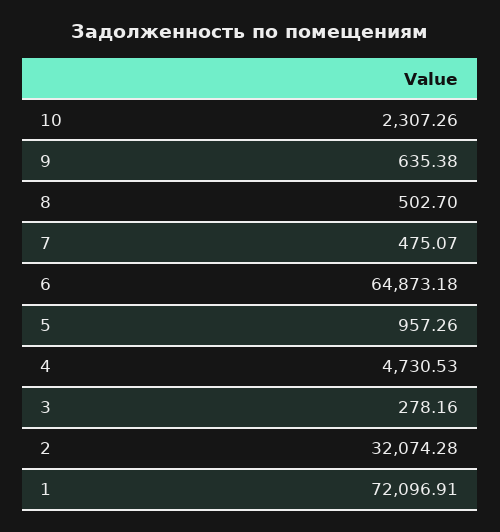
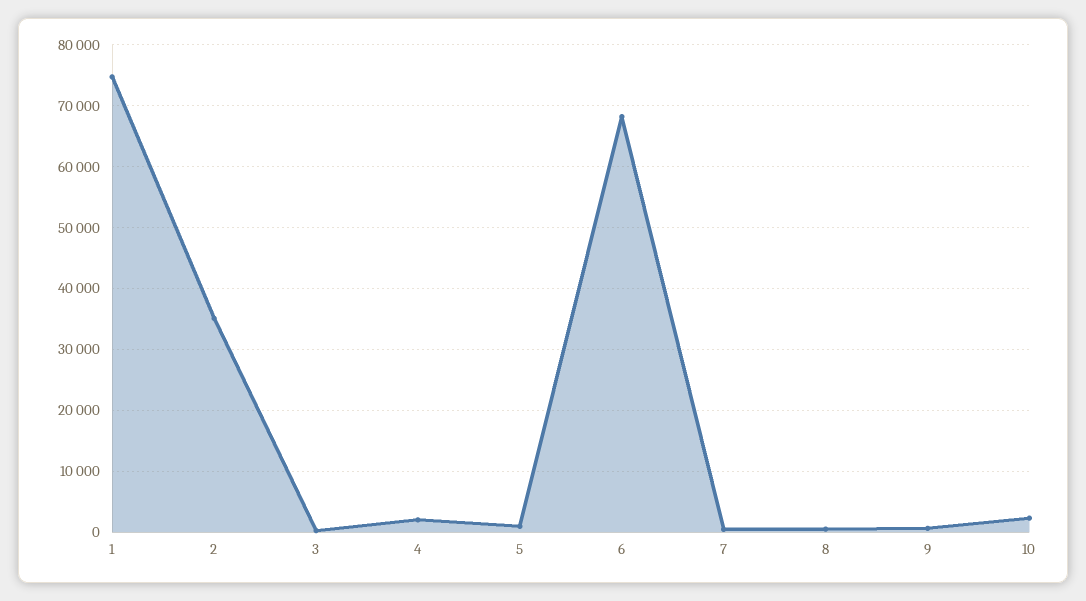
  {
    "10": 2307.26,
    "9": 635.38,
    "8": 502.7,
    "7": 475.07,
-   "6": 64873.18,
+   "6": 68000,
    "5": 957.26,
-   "4": 4730.53,
+   "4": 2000,
    "3": 278.16,
-   "2": 32074.28,
+   "2": 35000,
-   "1": 72096.91
+   "1": 75000
  }

